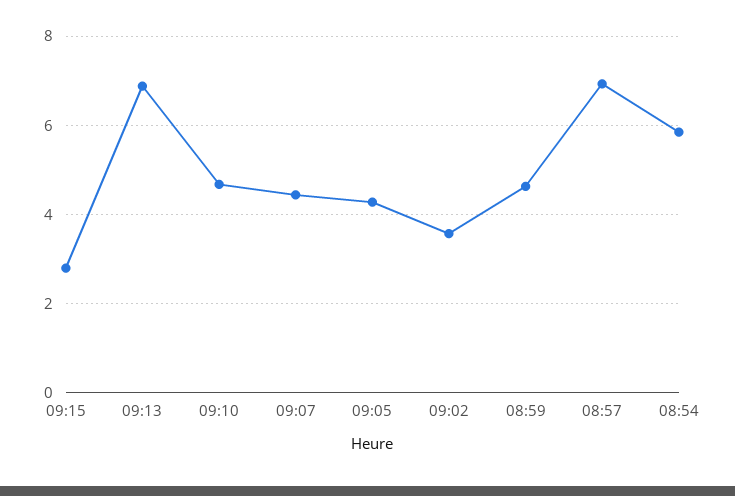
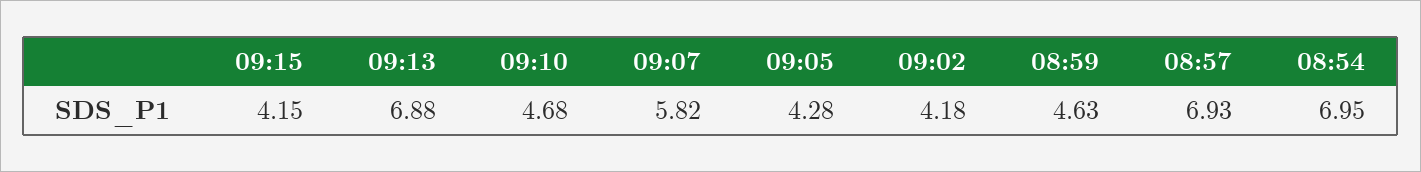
  {
-   "09:15": 2.8,
+   "09:15": 4.15,
    "09:13": 6.88,
    "09:10": 4.68,
-   "09:07": 4.4,
+   "09:07": 5.82,
    "09:05": 4.28,
-   "09:02": 3.6,
+   "09:02": 4.18,
    "08:59": 4.63,
    "08:57": 6.93,
-   "08:54": 5.8
+   "08:54": 6.95
  }

